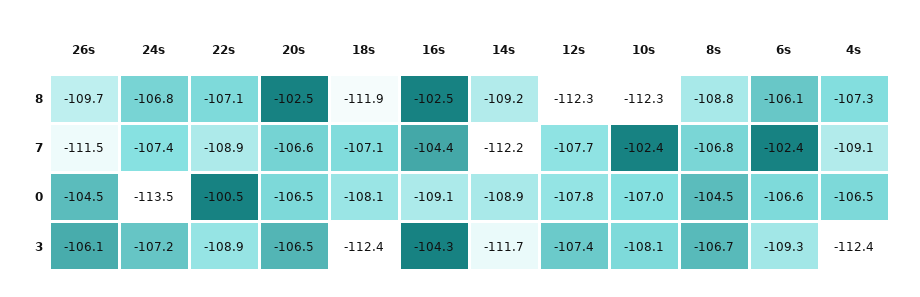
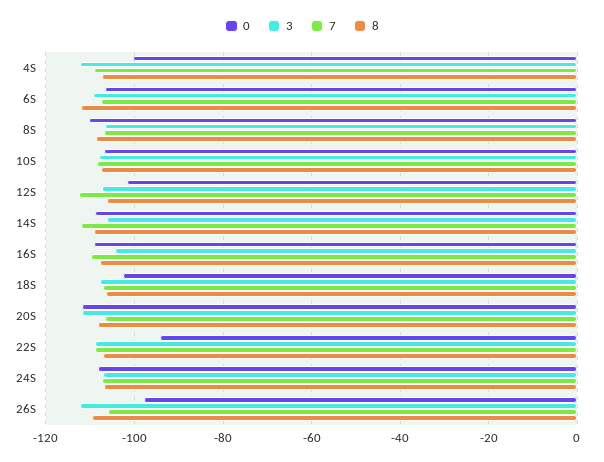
  {
    "8": {
      "26s": -109.7,
      "24s": -106.8,
      "22s": -107.1,
-     "20s": -102.5,
+     "20s": -108,
-     "18s": -111.9,
+     "18s": -106,
-     "16s": -102.5,
+     "16s": -108,
      "14s": -109.2,
-     "12s": -112.3,
+     "12s": -106,
-     "10s": -112.3,
+     "10s": -108,
      "8s": -108.8,
-     "6s": -106.1,
+     "6s": -112,
      "4s": -107.3
    },
    "7": {
-     "26s": -111.5,
+     "26s": -106,
      "24s": -107.4,
      "22s": -108.9,
      "20s": -106.6,
      "18s": -107.1,
-     "16s": -104.4,
+     "16s": -110,
      "14s": -112.2,
-     "12s": -107.7,
+     "12s": -112,
-     "10s": -102.4,
+     "10s": -108,
      "8s": -106.8,
-     "6s": -102.4,
+     "6s": -108,
      "4s": -109.1
    },
    "0": {
-     "26s": -104.5,
+     "26s": -98,
-     "24s": -113.5,
+     "24s": -108,
-     "22s": -100.5,
+     "22s": -94,
-     "20s": -106.5,
+     "20s": -112,
-     "18s": -108.1,
+     "18s": -102,
      "16s": -109.1,
      "14s": -108.9,
-     "12s": -107.8,
+     "12s": -102,
      "10s": -107,
-     "8s": -104.5,
+     "8s": -110,
      "6s": -106.6,
-     "4s": -106.5
+     "4s": -100
    },
    "3": {
-     "26s": -106.1,
+     "26s": -112,
      "24s": -107.2,
      "22s": -108.9,
-     "20s": -106.5,
+     "20s": -112,
-     "18s": -112.4,
+     "18s": -108,
      "16s": -104.3,
-     "14s": -111.7,
+     "14s": -106,
      "12s": -107.4,
      "10s": -108.1,
      "8s": -106.7,
      "6s": -109.3,
      "4s": -112.4
    }
  }

